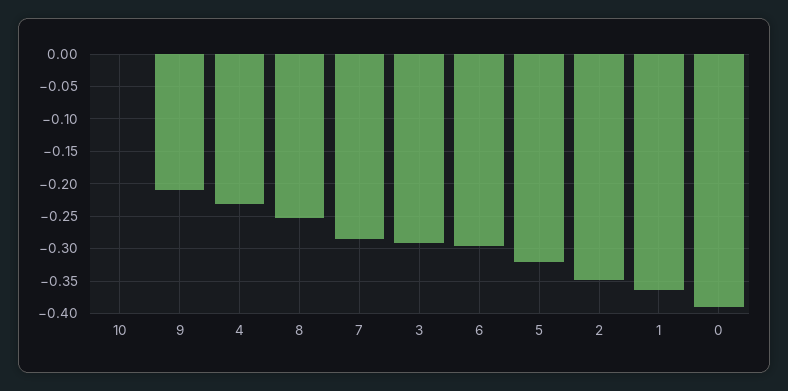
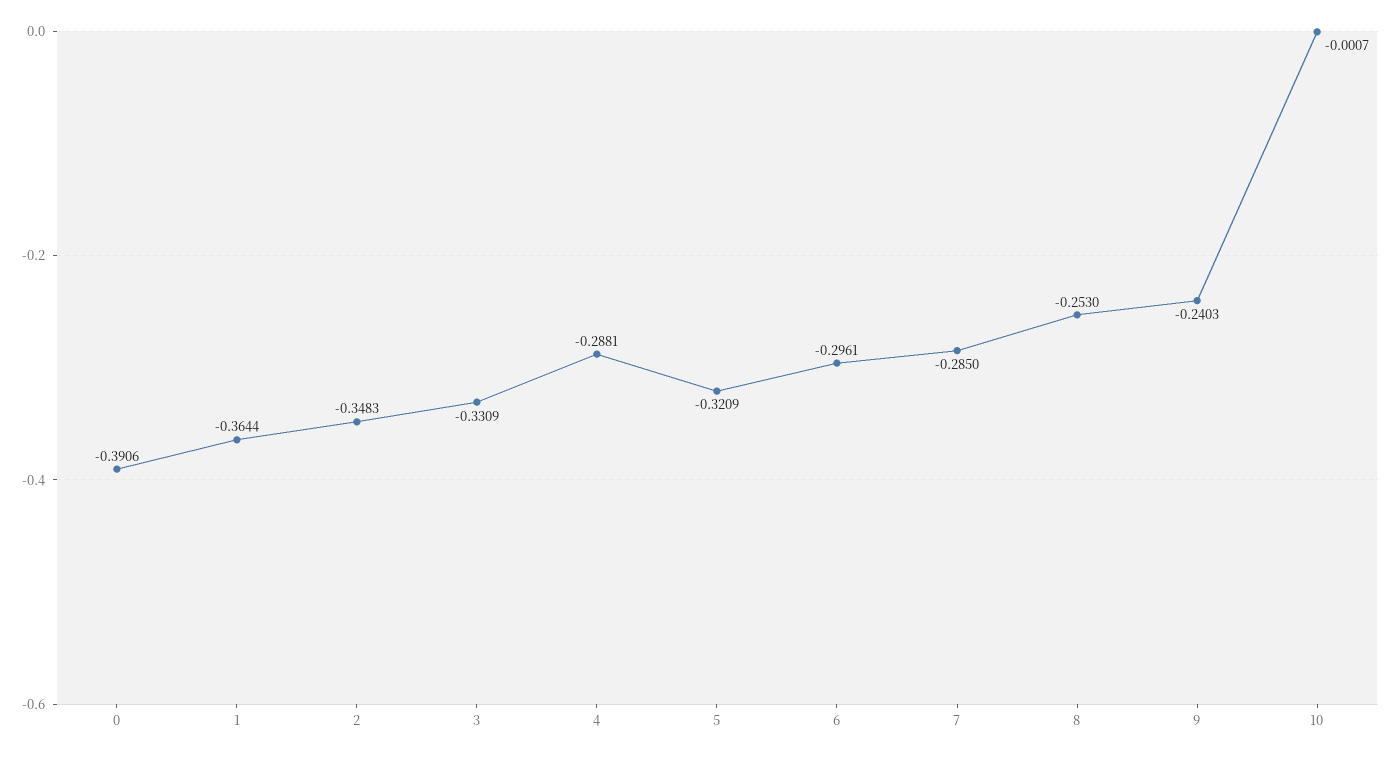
  {
    "10": -0.0007,
-   "9": -0.21,
+   "9": -0.2403,
-   "4": -0.23,
+   "4": -0.2881,
    "8": -0.253,
    "7": -0.285,
-   "3": -0.29,
+   "3": -0.3309,
    "6": -0.2961,
    "5": -0.3209,
    "2": -0.3483,
    "1": -0.3644,
    "0": -0.3906
  }

